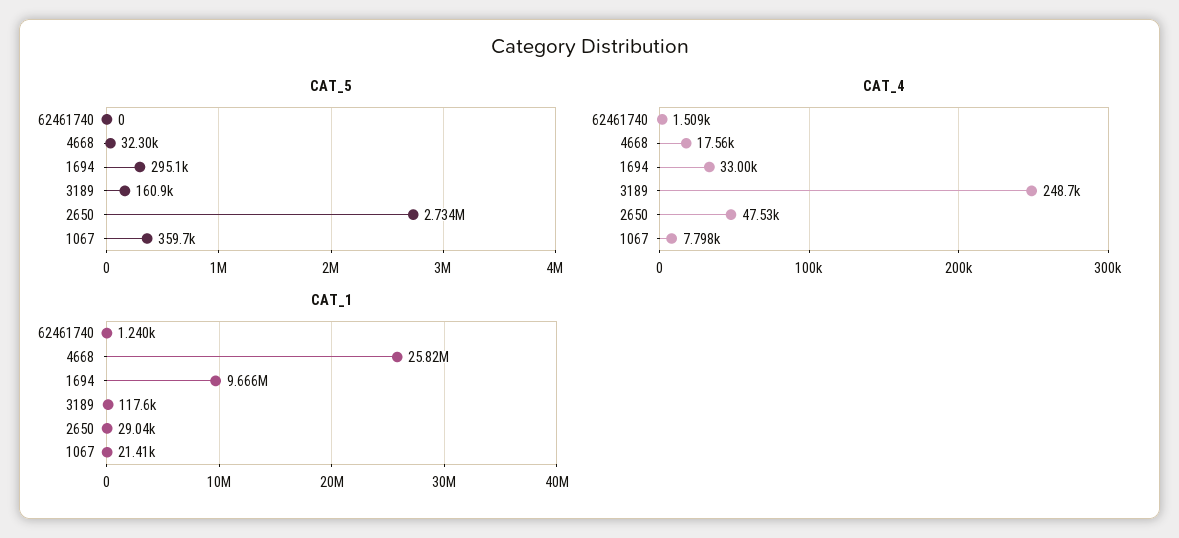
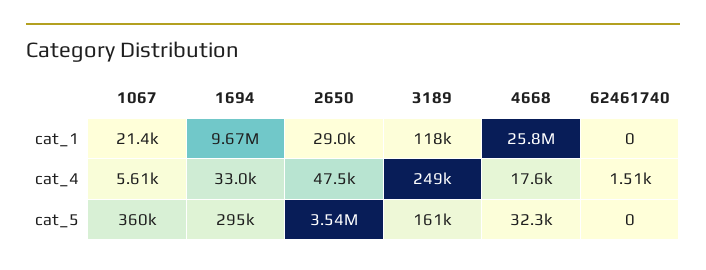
  {
    "CAT_5": {
      "62461740": 0,
      "4668": 32300,
      "1694": 295100,
      "3189": 160900,
-     "2650": 2734000,
+     "2650": 3540000,
      "1067": 359700
    },
    "CAT_4": {
      "62461740": 1509,
      "4668": 17560,
      "1694": 33000,
      "3189": 248700,
      "2650": 47530,
-     "1067": 7798
+     "1067": 5610
    },
    "CAT_1": {
-     "62461740": 1240,
+     "62461740": 0,
      "4668": 25820000,
      "1694": 9666000,
      "3189": 117600,
      "2650": 29040,
      "1067": 21410
    }
  }

